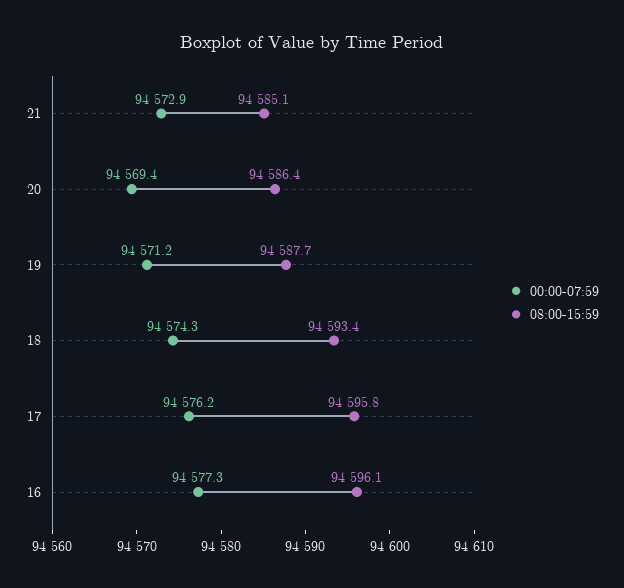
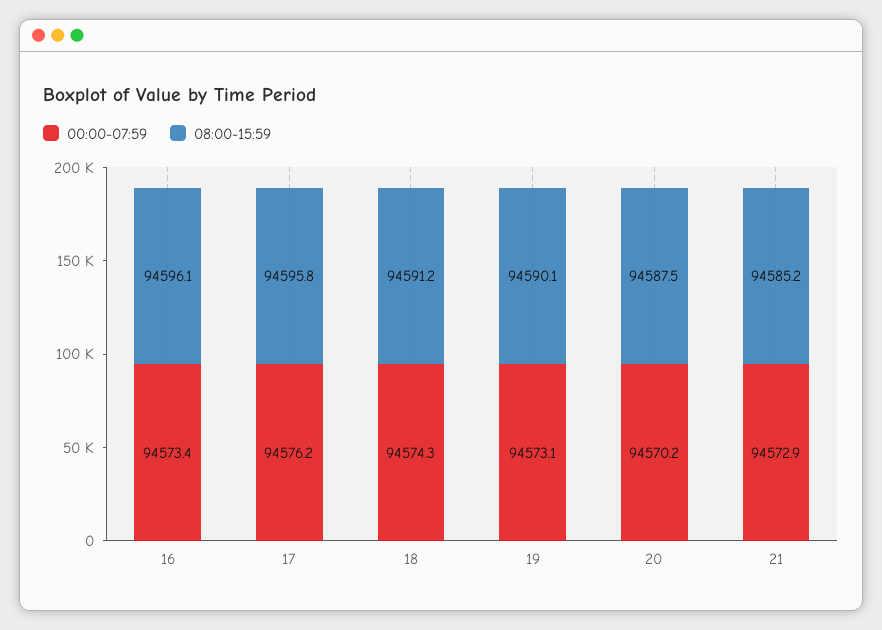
  {
    "00:00-07:59": {
      "21": 94572.9,
-     "20": 94569.4,
+     "20": 94570.2,
-     "19": 94571.2,
+     "19": 94573.1,
      "18": 94574.3,
      "17": 94576.2,
-     "16": 94577.3
+     "16": 94573.4
    },
    "08:00-15:59": {
-     "21": 94585.1,
+     "21": 94585.2,
-     "20": 94586.4,
+     "20": 94587.5,
-     "19": 94587.7,
+     "19": 94590.1,
-     "18": 94593.4,
+     "18": 94591.2,
      "17": 94595.8,
      "16": 94596.1
    }
  }

